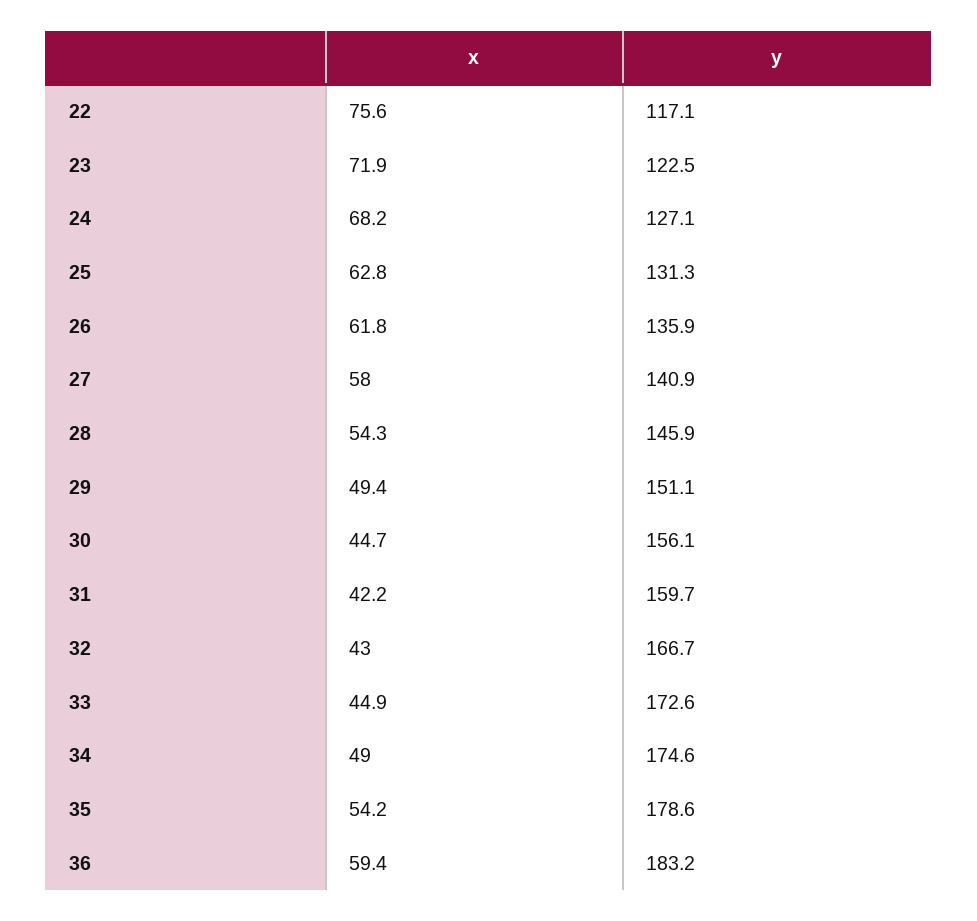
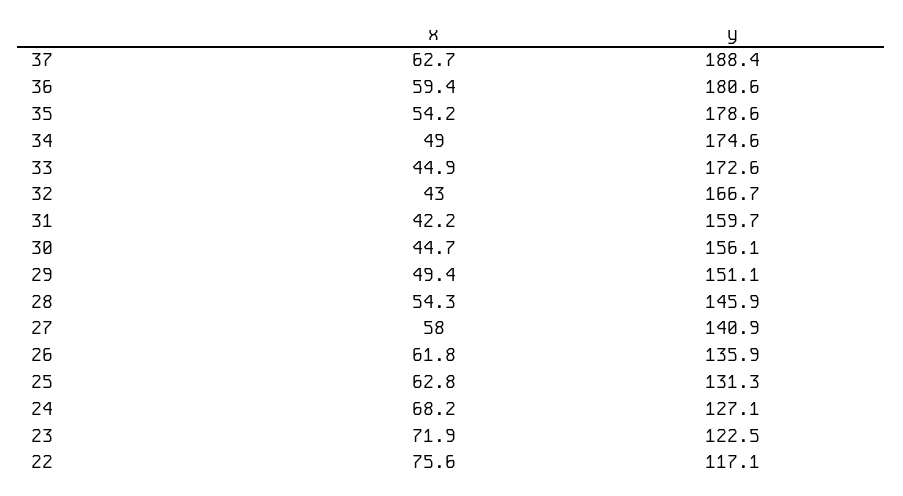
  {
    "x": {
      "22": 75.6,
      "23": 71.9,
      "24": 68.2,
      "25": 62.8,
      "26": 61.8,
      "27": 58,
      "28": 54.3,
      "29": 49.4,
      "30": 44.7,
      "31": 42.2,
      "32": 43,
      "33": 44.9,
      "34": 49,
      "35": 54.2,
-     "36": 59.4
+     "36": 59.4,
+     "37": 62.7
    },
    "y": {
      "22": 117.1,
      "23": 122.5,
      "24": 127.1,
      "25": 131.3,
      "26": 135.9,
      "27": 140.9,
      "28": 145.9,
      "29": 151.1,
      "30": 156.1,
      "31": 159.7,
      "32": 166.7,
      "33": 172.6,
      "34": 174.6,
      "35": 178.6,
-     "36": 183.2
+     "36": 180.6,
+     "37": 188.4
    }
  }

